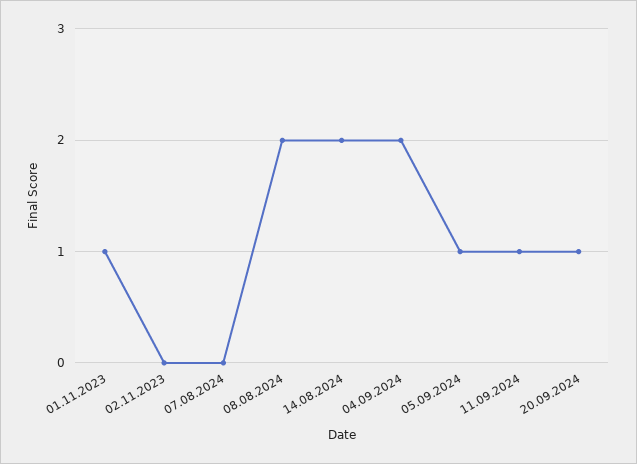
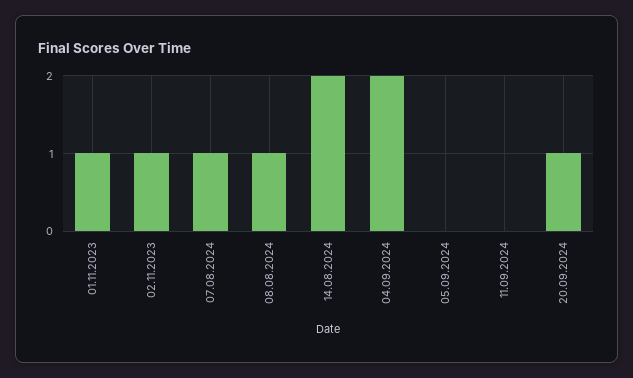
  {
    "01.11.2023": 1,
-   "02.11.2023": 0,
+   "02.11.2023": 1,
-   "07.08.2024": 0,
+   "07.08.2024": 1,
-   "08.08.2024": 2,
+   "08.08.2024": 1,
    "14.08.2024": 2,
    "04.09.2024": 2,
-   "05.09.2024": 1,
+   "05.09.2024": 0,
-   "11.09.2024": 1,
+   "11.09.2024": 0,
    "20.09.2024": 1
  }

